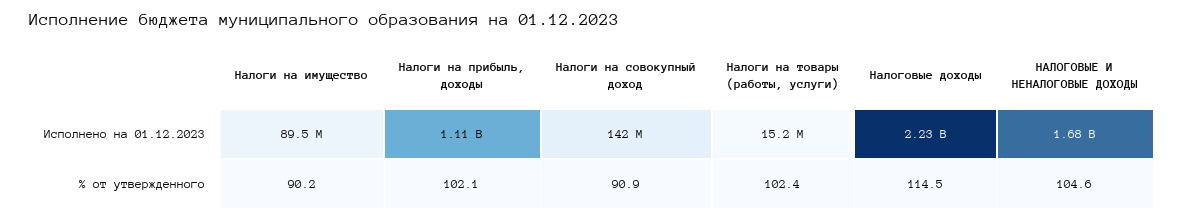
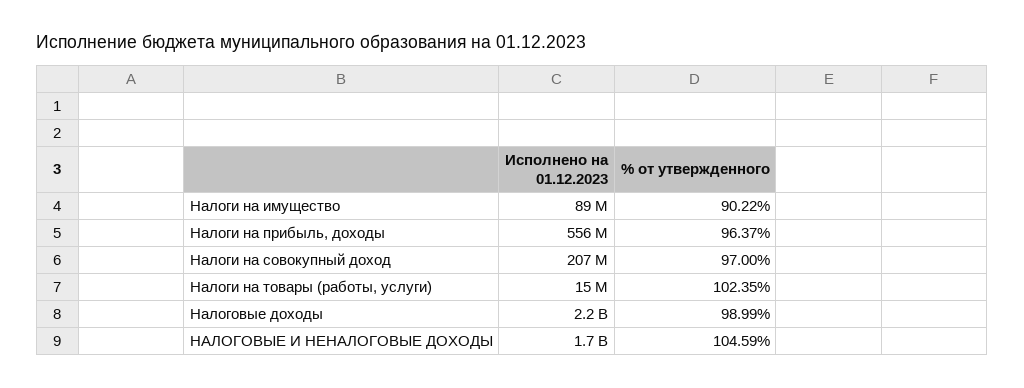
  {
    "Налоги на имущество": {
      "Исполнено на 01.12.2023": 89500000,
      "% от утвержденного": 90.22
    },
    "Налоги на прибыль, доходы": {
-     "Исполнено на 01.12.2023": 1110000000,
+     "Исполнено на 01.12.2023": 556000000,
-     "% от утвержденного": 102.1
+     "% от утвержденного": 96.37
    },
    "Налоги на совокупный доход": {
-     "Исполнено на 01.12.2023": 142000000,
+     "Исполнено на 01.12.2023": 207000000,
-     "% от утвержденного": 90.9
+     "% от утвержденного": 97
    },
    "Налоги на товары (работы, услуги)": {
      "Исполнено на 01.12.2023": 15200000,
      "% от утвержденного": 102.35
    },
    "Налоговые доходы": {
      "Исполнено на 01.12.2023": 2230000000,
-     "% от утвержденного": 114.5
+     "% от утвержденного": 98.99
    },
    "НАЛОГОВЫЕ И НЕНАЛОГОВЫЕ ДОХОДЫ": {
      "Исполнено на 01.12.2023": 1680000000,
      "% от утвержденного": 104.59
    }
  }

